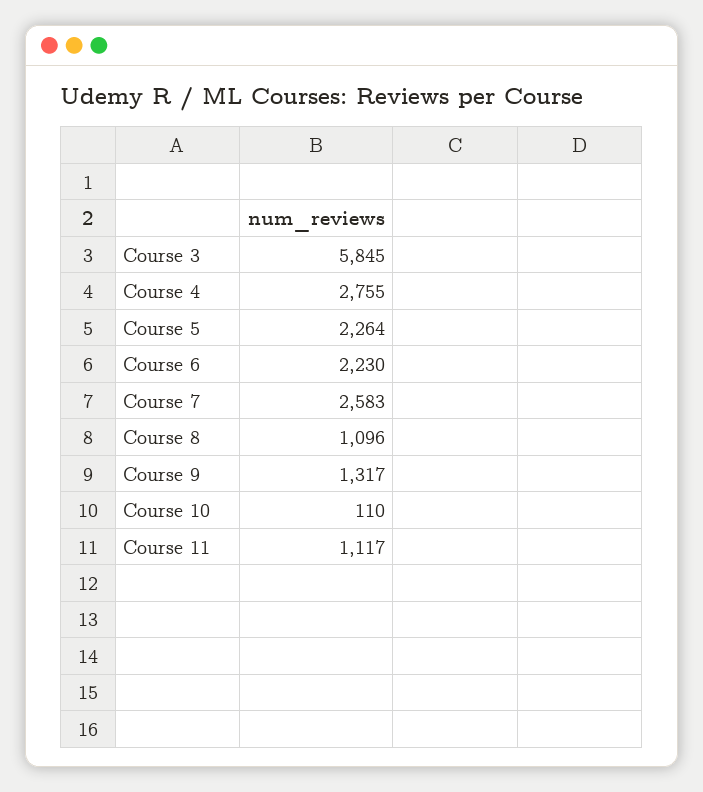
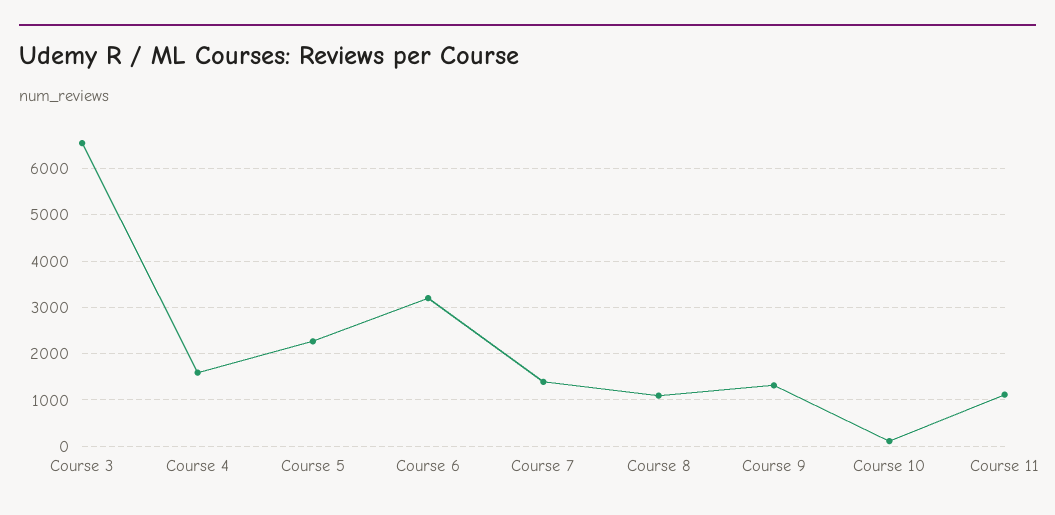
  {
-   "Course 3": 5845,
+   "Course 3": 6600,
-   "Course 4": 2755,
+   "Course 4": 1600,
    "Course 5": 2264,
-   "Course 6": 2230,
+   "Course 6": 3200,
-   "Course 7": 2583,
+   "Course 7": 1400,
    "Course 8": 1096,
    "Course 9": 1317,
    "Course 10": 110,
    "Course 11": 1117
  }

